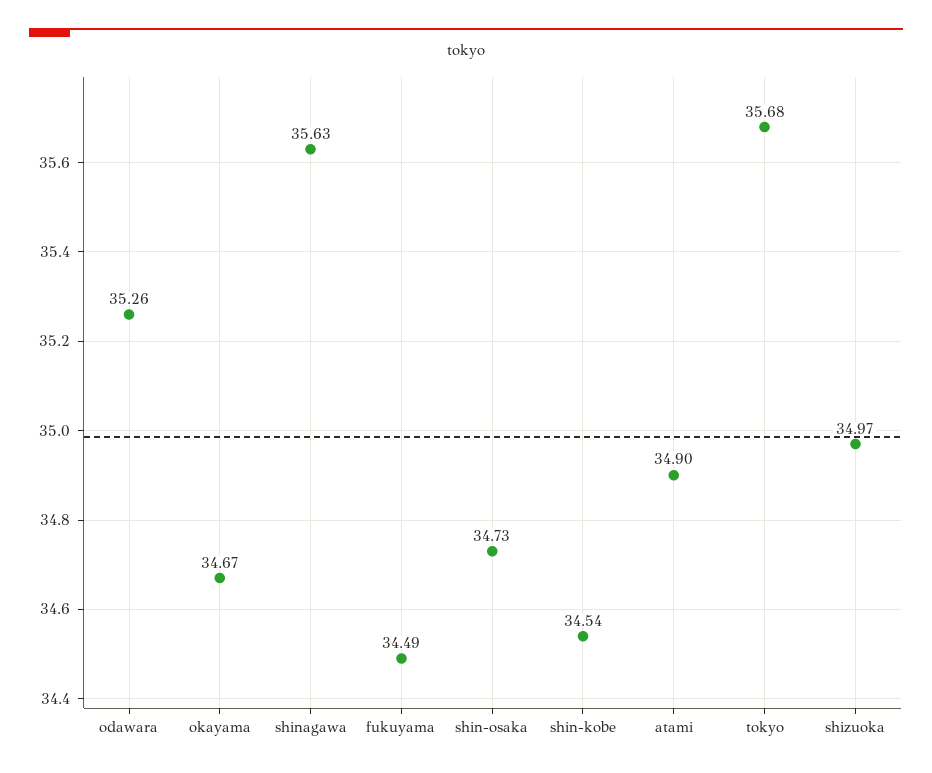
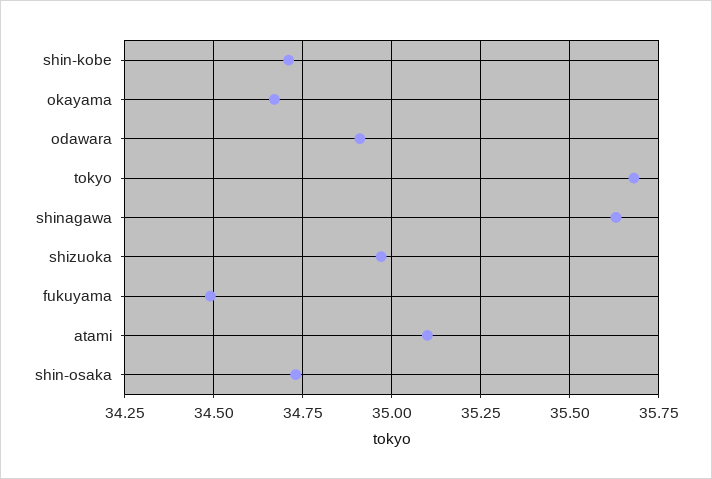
  {
-   "odawara": 35.26,
+   "odawara": 34.9,
    "okayama": 34.67,
    "shinagawa": 35.63,
    "fukuyama": 34.49,
    "shin-osaka": 34.73,
-   "shin-kobe": 34.54,
+   "shin-kobe": 34.7,
-   "atami": 34.9,
+   "atami": 35.1,
    "tokyo": 35.68,
    "shizuoka": 34.97
  }

